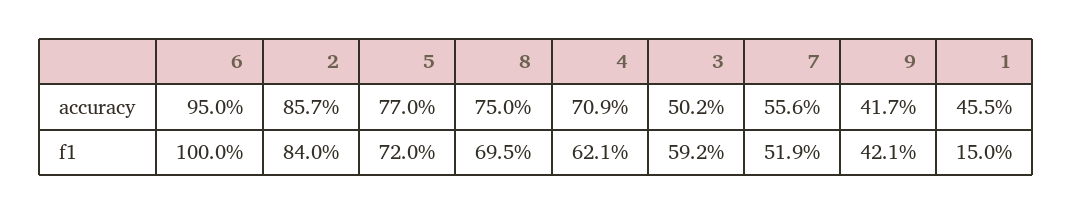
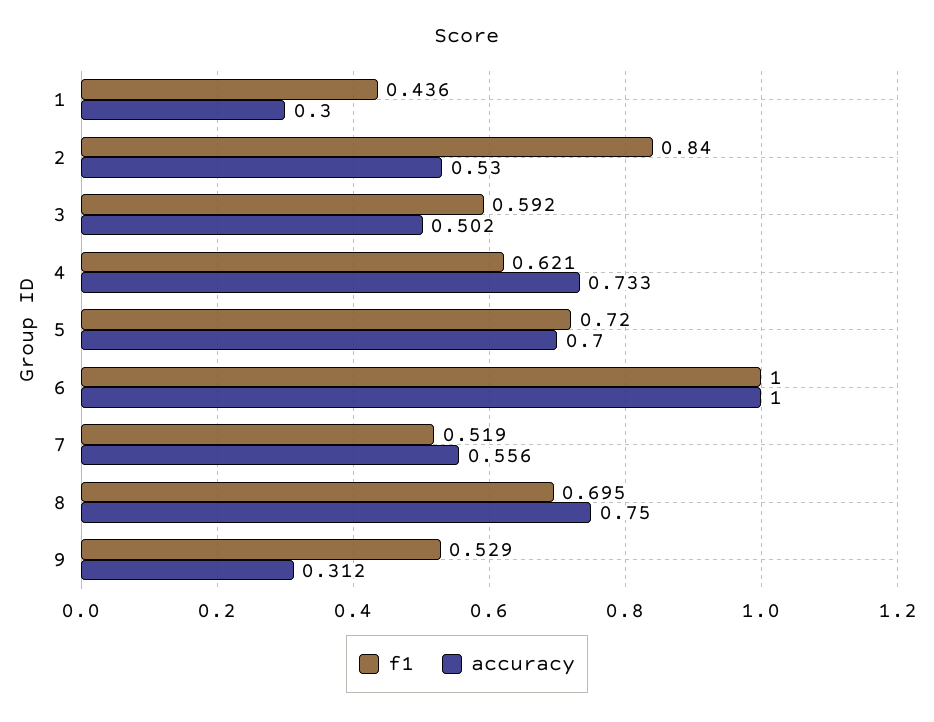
  {
    "accuracy": {
-     "6": 0.95,
+     "6": 1,
-     "2": 0.857,
+     "2": 0.53,
-     "5": 0.77,
+     "5": 0.7,
      "8": 0.75,
-     "4": 0.709,
+     "4": 0.733,
      "3": 0.502,
      "7": 0.556,
-     "9": 0.417,
+     "9": 0.312,
-     "1": 0.455
+     "1": 0.3
    },
    "f1": {
      "6": 1,
      "2": 0.84,
      "5": 0.72,
      "8": 0.695,
      "4": 0.621,
      "3": 0.592,
      "7": 0.519,
-     "9": 0.421,
+     "9": 0.529,
-     "1": 0.15
+     "1": 0.436
    }
  }

